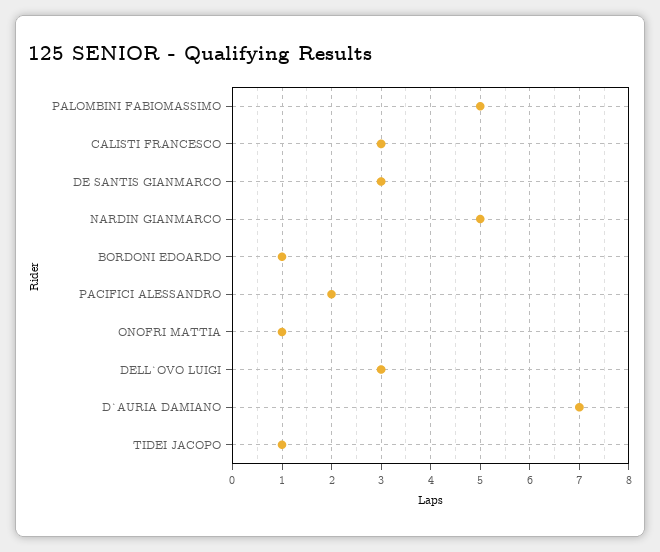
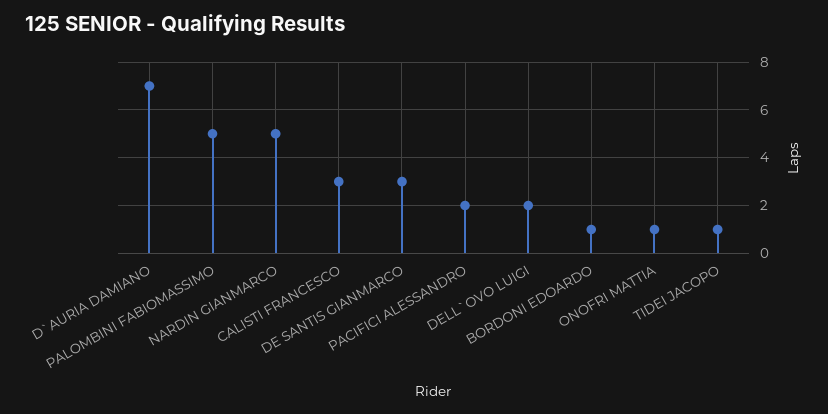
  {
    "PALOMBINI FABIOMASSIMO": 5,
    "CALISTI FRANCESCO": 3,
    "DE SANTIS GIANMARCO": 3,
    "NARDIN GIANMARCO": 5,
    "BORDONI EDOARDO": 1,
    "PACIFICI ALESSANDRO": 2,
    "ONOFRI MATTIA": 1,
-   "DELL`OVO LUIGI": 3,
+   "DELL`OVO LUIGI": 2,
    "D`AURIA DAMIANO": 7,
    "TIDEI JACOPO": 1
  }

